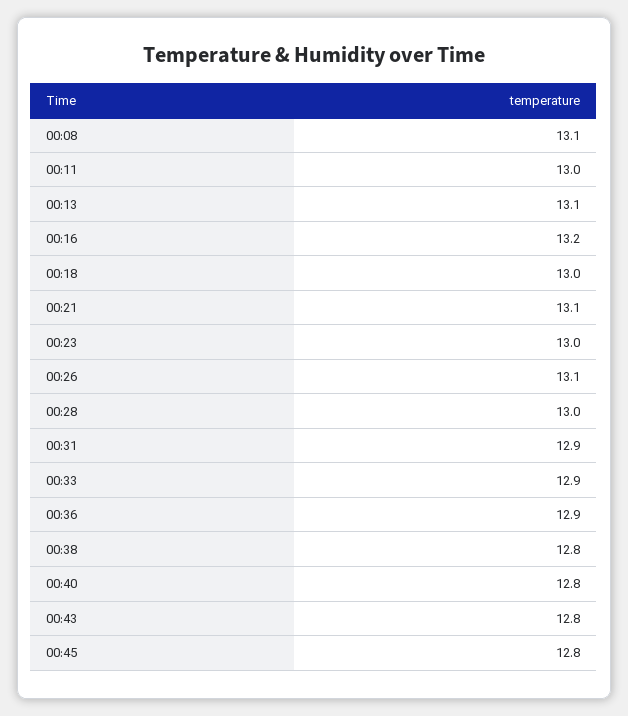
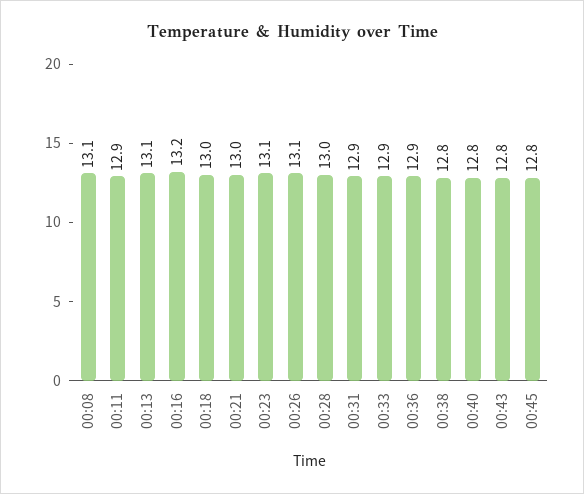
  {
    "00:08": 13.1,
-   "00:11": 13,
+   "00:11": 12.9,
    "00:13": 13.1,
    "00:16": 13.2,
    "00:18": 13,
-   "00:21": 13.1,
+   "00:21": 13,
-   "00:23": 13,
+   "00:23": 13.1,
    "00:26": 13.1,
    "00:28": 13,
    "00:31": 12.9,
    "00:33": 12.9,
    "00:36": 12.9,
    "00:38": 12.8,
    "00:40": 12.8,
    "00:43": 12.8,
    "00:45": 12.8
  }

